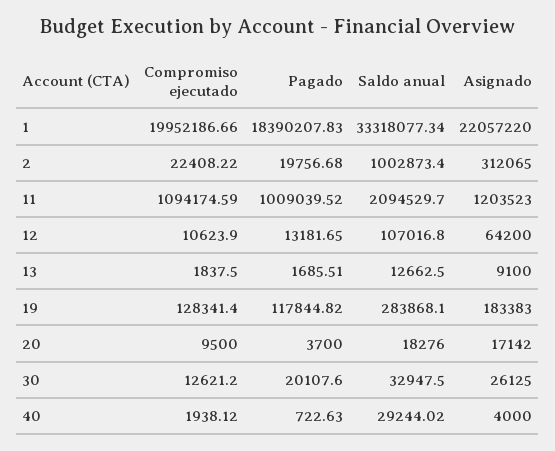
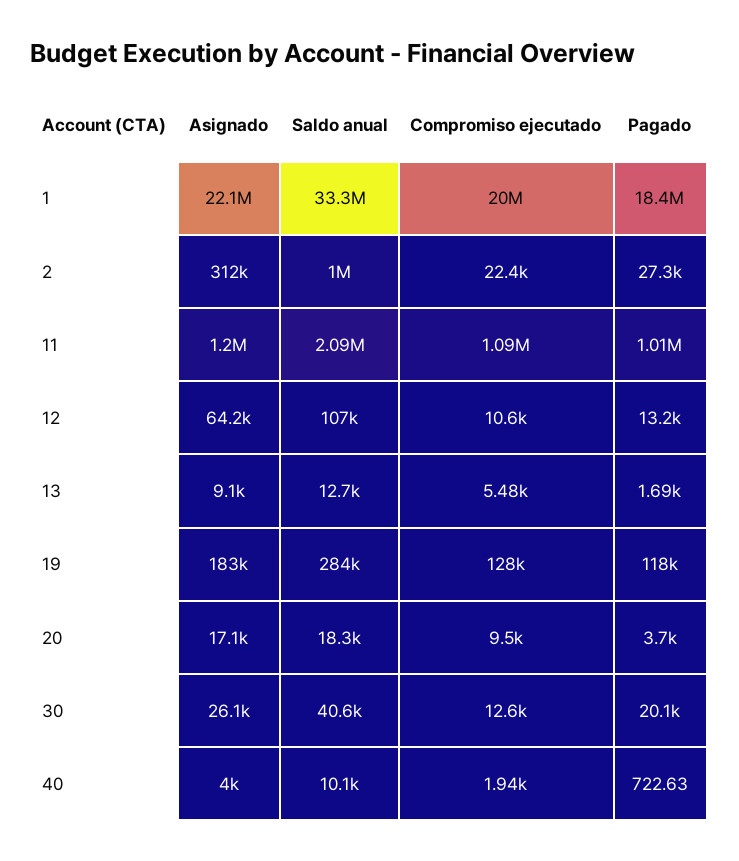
  {
    "Compromiso ejecutado": {
      "1": 19952186.66,
      "2": 22408.22,
      "11": 1094174.59,
      "12": 10623.9,
-     "13": 1837.5,
+     "13": 5480,
      "19": 128341.4,
      "20": 9500,
      "30": 12621.2,
      "40": 1938.12
    },
    "Pagado": {
      "1": 18390207.83,
-     "2": 19756.68,
+     "2": 27300,
      "11": 1009039.52,
      "12": 13181.65,
      "13": 1685.51,
      "19": 117844.82,
      "20": 3700,
      "30": 20107.6,
      "40": 722.63
    },
    "Saldo anual": {
      "1": 33318077.34,
      "2": 1002873.4,
      "11": 2094529.7,
      "12": 107016.8,
      "13": 12662.5,
      "19": 283868.1,
      "20": 18276,
-     "30": 32947.5,
+     "30": 40600,
-     "40": 29244.02
+     "40": 10100
    },
    "Asignado": {
      "1": 22057220,
      "2": 312065,
      "11": 1203523,
      "12": 64200,
      "13": 9100,
      "19": 183383,
      "20": 17142,
      "30": 26125,
      "40": 4000
    }
  }

